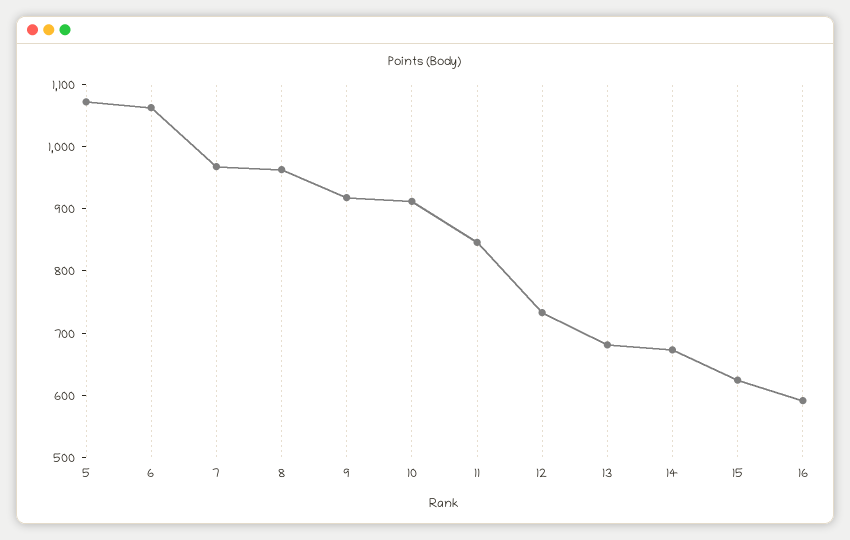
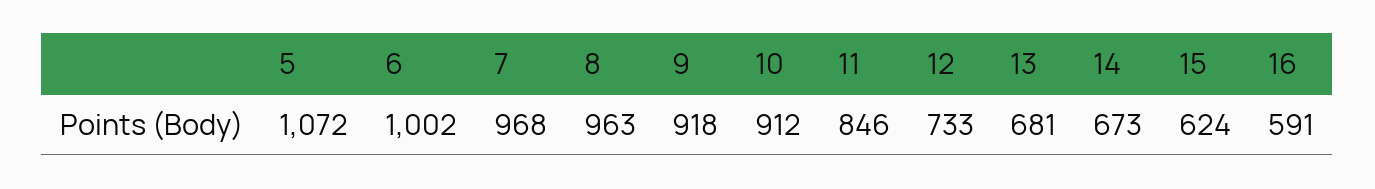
  {
    "5": 1072,
-   "6": 1060,
+   "6": 1002,
    "7": 968,
    "8": 963,
    "9": 918,
    "10": 912,
    "11": 846,
    "12": 733,
    "13": 681,
    "14": 673,
    "15": 624,
    "16": 591
  }

